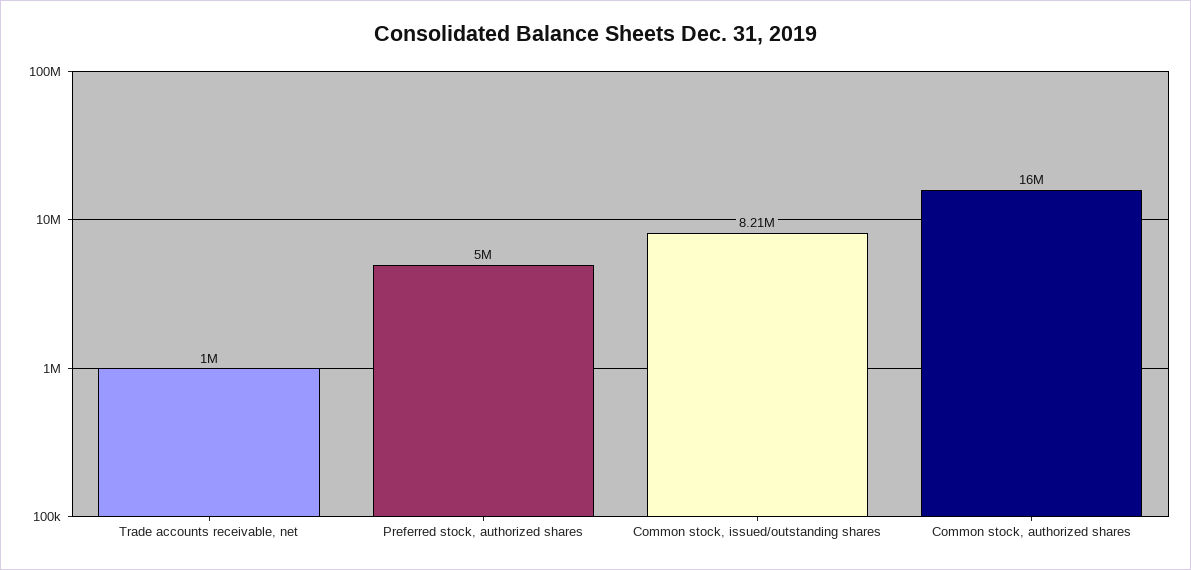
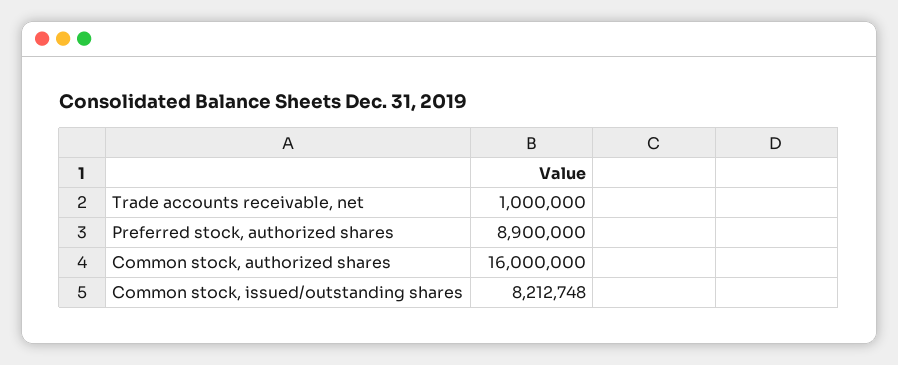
  {
    "Trade accounts receivable, net": 1000000,
-   "Preferred stock, authorized shares": 5000000,
+   "Preferred stock, authorized shares": 8900000,
    "Common stock, issued/outstanding shares": 8212748,
    "Common stock, authorized shares": 16000000
  }

